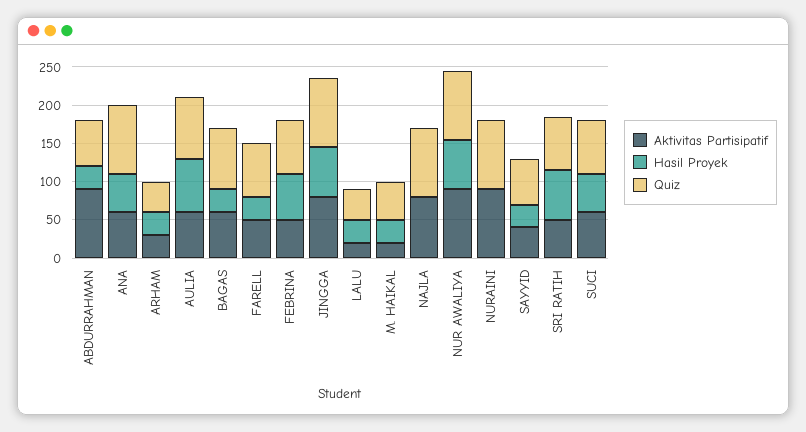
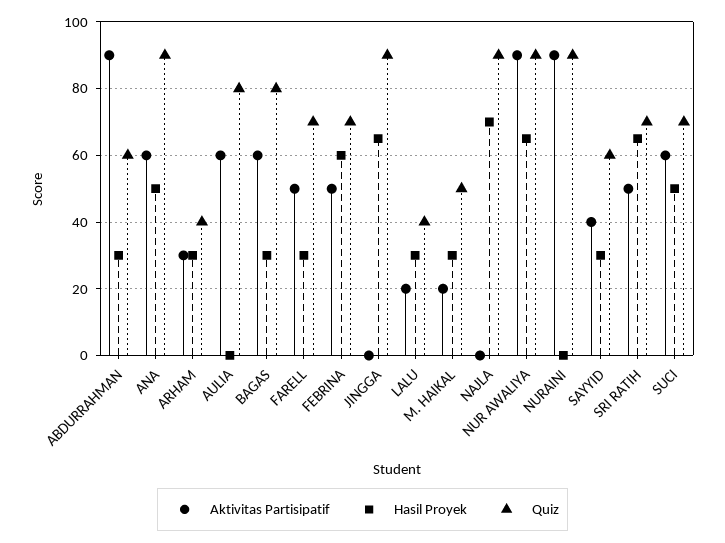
  {
    "Aktivitas Partisipatif": {
      "ABDURRAHMAN": 90,
      "ANA": 60,
      "ARHAM": 30,
      "AULIA": 60,
      "BAGAS": 60,
      "FARELL": 50,
      "FEBRINA": 50,
-     "JINGGA": 75,
+     "JINGGA": 0,
      "LALU": 20,
      "M. HAIKAL": 20,
-     "NAJLA": 75,
+     "NAJLA": 0,
      "NUR AWALIYA": 90,
      "NURAINI": 90,
      "SAYYID": 40,
      "SRI RATIH": 50,
      "SUCI": 60
    },
    "Hasil Proyek": {
      "ABDURRAHMAN": 30,
      "ANA": 50,
      "ARHAM": 30,
-     "AULIA": 75,
+     "AULIA": 0,
      "BAGAS": 30,
      "FARELL": 30,
      "FEBRINA": 60,
      "JINGGA": 65,
      "LALU": 30,
      "M. HAIKAL": 30,
-     "NAJLA": 0,
+     "NAJLA": 70,
      "NUR AWALIYA": 65,
      "NURAINI": 0,
      "SAYYID": 30,
      "SRI RATIH": 65,
      "SUCI": 50
    },
    "Quiz": {
      "ABDURRAHMAN": 60,
      "ANA": 90,
      "ARHAM": 40,
      "AULIA": 80,
      "BAGAS": 80,
      "FARELL": 70,
      "FEBRINA": 70,
      "JINGGA": 90,
      "LALU": 40,
      "M. HAIKAL": 50,
      "NAJLA": 90,
      "NUR AWALIYA": 90,
      "NURAINI": 90,
      "SAYYID": 60,
      "SRI RATIH": 70,
      "SUCI": 70
    }
  }

